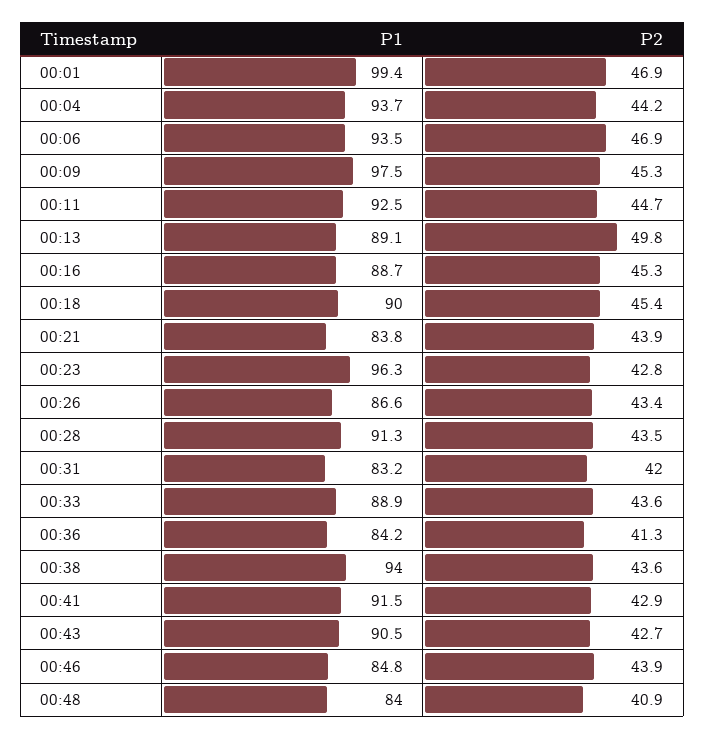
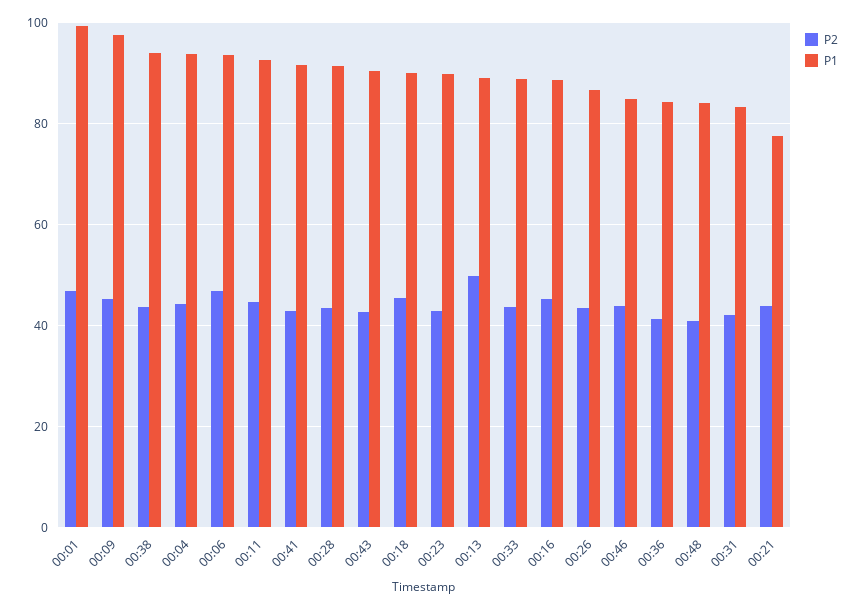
  {
    "P1": {
      "00:01": 99.4,
      "00:04": 93.7,
      "00:06": 93.5,
      "00:09": 97.5,
      "00:11": 92.5,
      "00:13": 89.1,
      "00:16": 88.7,
      "00:18": 90,
-     "00:21": 83.8,
+     "00:21": 78,
-     "00:23": 96.3,
+     "00:23": 90,
      "00:26": 86.6,
      "00:28": 91.3,
      "00:31": 83.2,
      "00:33": 88.9,
      "00:36": 84.2,
      "00:38": 94,
      "00:41": 91.5,
      "00:43": 90.5,
      "00:46": 84.8,
      "00:48": 84
    },
    "P2": {
      "00:01": 46.9,
      "00:04": 44.2,
      "00:06": 46.9,
      "00:09": 45.3,
      "00:11": 44.7,
      "00:13": 49.8,
      "00:16": 45.3,
      "00:18": 45.4,
      "00:21": 43.9,
      "00:23": 42.8,
      "00:26": 43.4,
      "00:28": 43.5,
      "00:31": 42,
      "00:33": 43.6,
      "00:36": 41.3,
      "00:38": 43.6,
      "00:41": 42.9,
      "00:43": 42.7,
      "00:46": 43.9,
      "00:48": 40.9
    }
  }

